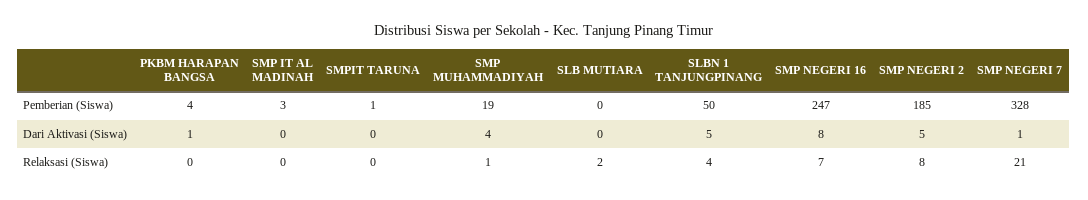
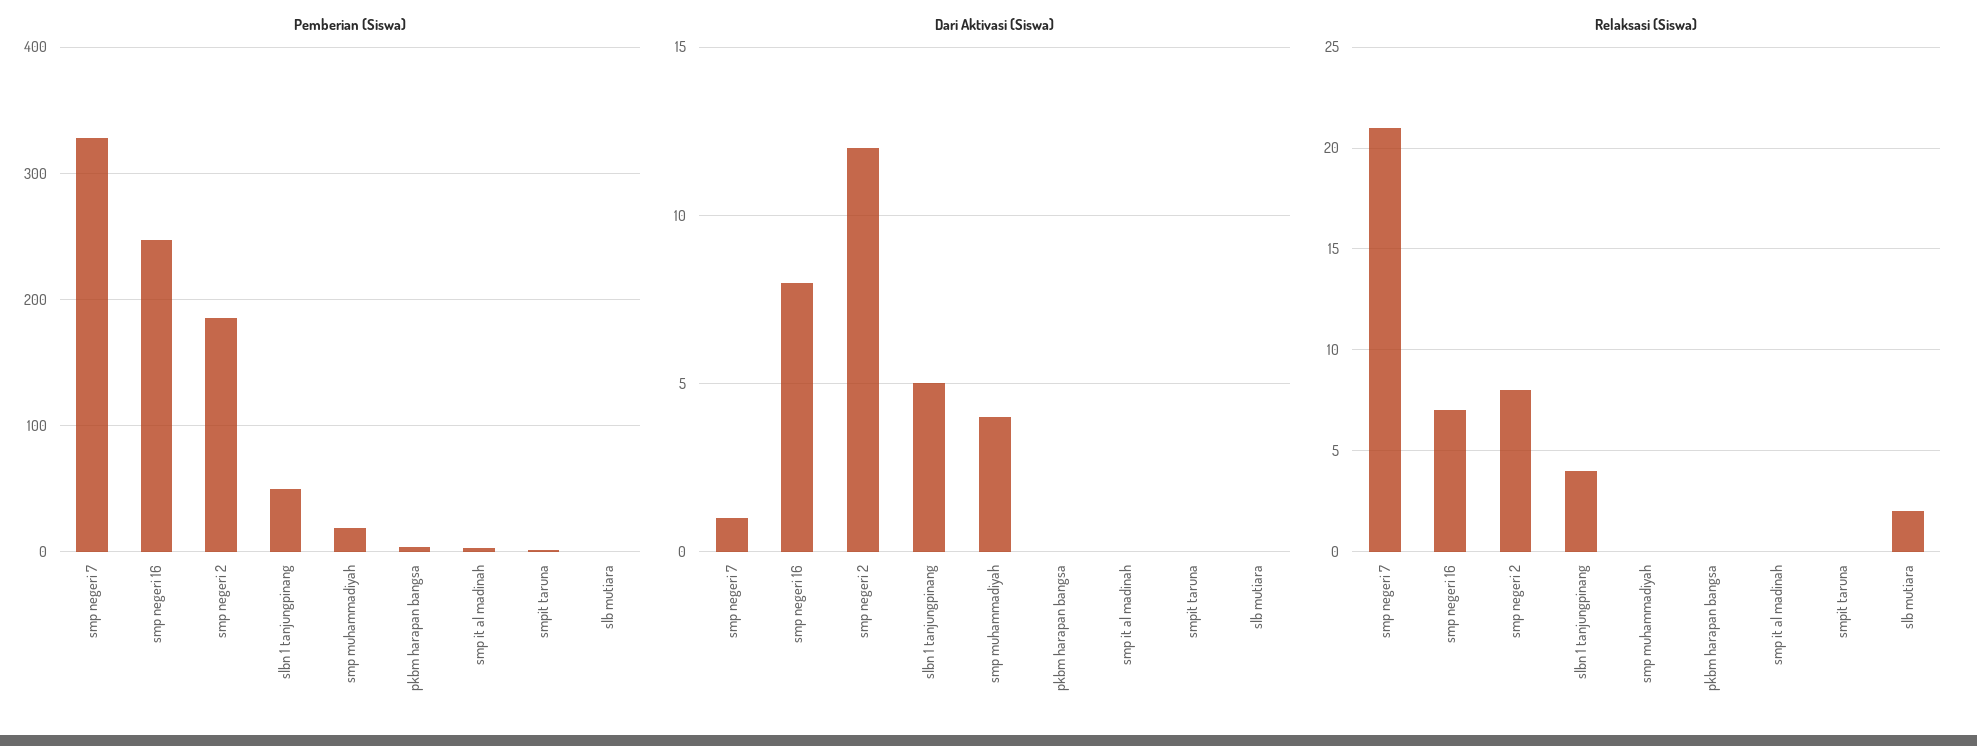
  {
    "Pemberian (Siswa)": {
      "PKBM HARAPAN BANGSA": 4,
      "SMP IT AL MADINAH": 3,
      "SMPIT TARUNA": 1,
      "SMP MUHAMMADIYAH": 19,
      "SLB MUTIARA": 0,
      "SLBN 1 TANJUNGPINANG": 50,
      "SMP NEGERI 16": 247,
      "SMP NEGERI 2": 185,
      "SMP NEGERI 7": 328
    },
    "Dari Aktivasi (Siswa)": {
-     "PKBM HARAPAN BANGSA": 1,
+     "PKBM HARAPAN BANGSA": 0,
      "SMP IT AL MADINAH": 0,
      "SMPIT TARUNA": 0,
      "SMP MUHAMMADIYAH": 4,
      "SLB MUTIARA": 0,
      "SLBN 1 TANJUNGPINANG": 5,
      "SMP NEGERI 16": 8,
-     "SMP NEGERI 2": 5,
+     "SMP NEGERI 2": 12,
      "SMP NEGERI 7": 1
    },
    "Relaksasi (Siswa)": {
      "PKBM HARAPAN BANGSA": 0,
      "SMP IT AL MADINAH": 0,
      "SMPIT TARUNA": 0,
-     "SMP MUHAMMADIYAH": 1,
+     "SMP MUHAMMADIYAH": 0,
      "SLB MUTIARA": 2,
      "SLBN 1 TANJUNGPINANG": 4,
      "SMP NEGERI 16": 7,
      "SMP NEGERI 2": 8,
      "SMP NEGERI 7": 21
    }
  }

